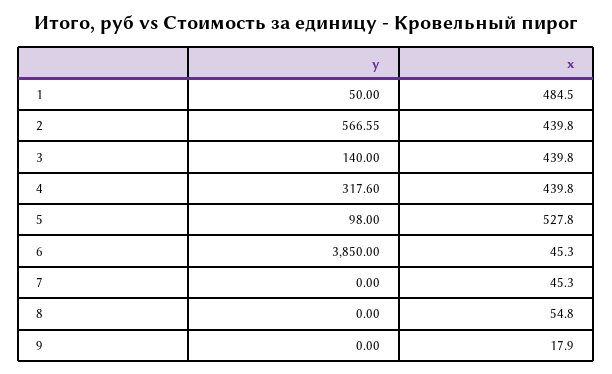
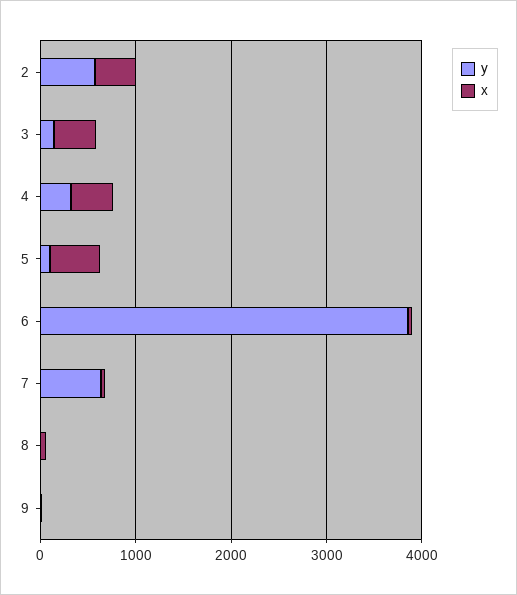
  {
    "y": {
-     "1": 50,
      "2": 566.55,
      "3": 140,
      "4": 317.6,
      "5": 98,
      "6": 3850,
-     "7": 0,
+     "7": 600,
      "8": 0,
      "9": 0
    },
    "x": {
-     "1": 484.5,
      "2": 439.8,
      "3": 439.8,
      "4": 439.8,
      "5": 527.8,
      "6": 45.3,
      "7": 45.3,
      "8": 54.8,
      "9": 17.9
    }
  }

